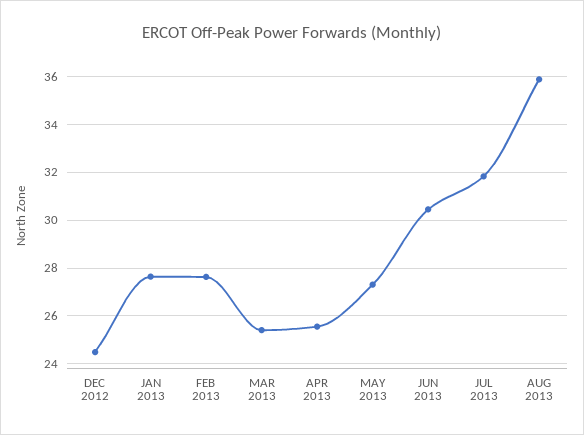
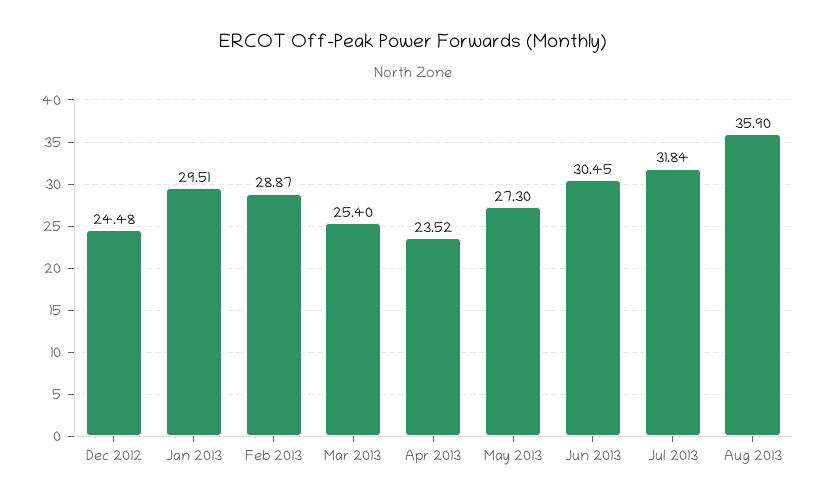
  {
    "DEC 2012": 24.48,
-   "JAN 2013": 27.5,
+   "JAN 2013": 29.51,
-   "FEB 2013": 27.5,
+   "FEB 2013": 28.87,
    "MAR 2013": 25.4,
-   "APR 2013": 25.5,
+   "APR 2013": 23.52,
    "MAY 2013": 27.3,
    "JUN 2013": 30.45,
    "JUL 2013": 31.84,
    "AUG 2013": 35.9
  }

